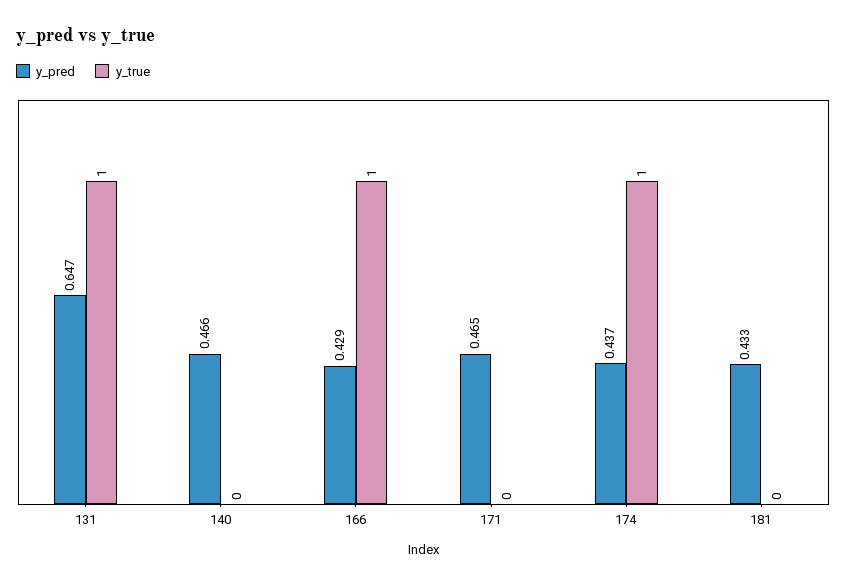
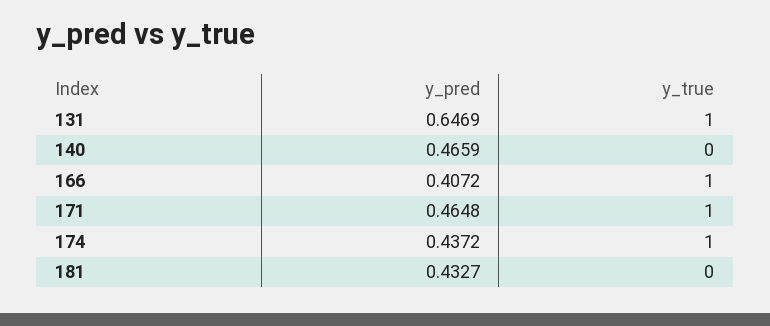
  {
    "y_pred": {
      "131": 0.6469,
      "140": 0.4659,
-     "166": 0.429,
+     "166": 0.4072,
      "171": 0.4648,
      "174": 0.4372,
      "181": 0.4327
    },
    "y_true": {
      "131": 1,
      "140": 0,
      "166": 1,
-     "171": 0,
+     "171": 1,
      "174": 1,
      "181": 0
    }
  }

